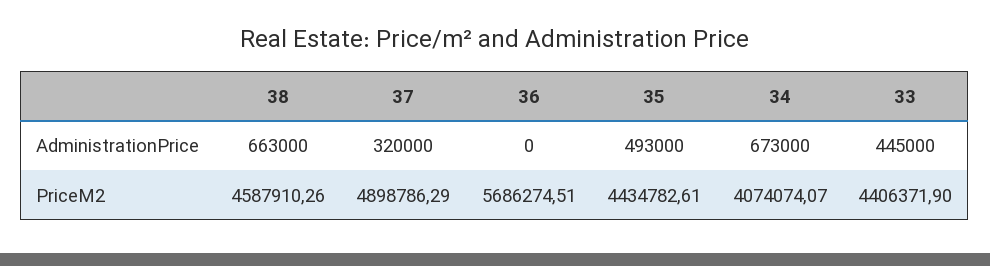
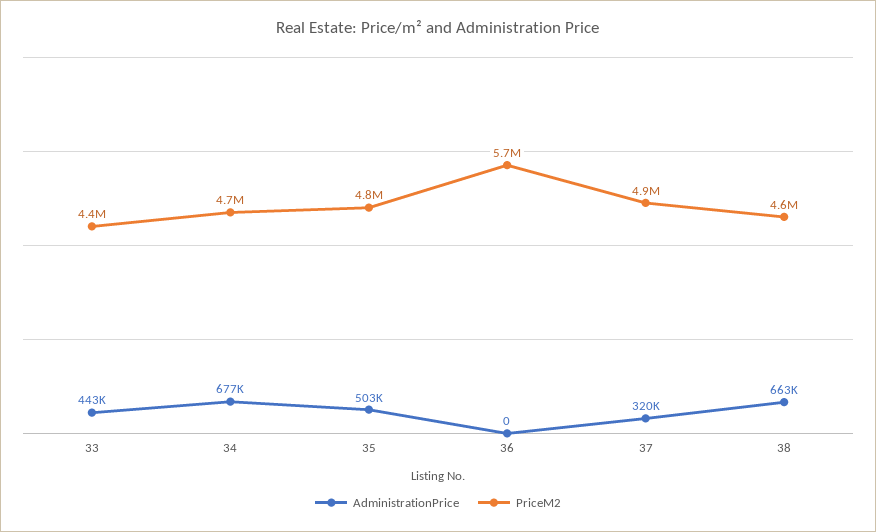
  {
    "AdministrationPrice": {
      "38": 663000,
      "37": 320000,
      "36": 0,
-     "35": 493000,
+     "35": 503000,
-     "34": 673000,
+     "34": 677000,
-     "33": 445000
+     "33": 443000
    },
    "PriceM2": {
      "38": 4587910.26,
      "37": 4898786.29,
      "36": 5686274.51,
-     "35": 4434782.61,
+     "35": 4800000,
-     "34": 4074074.07,
+     "34": 4700000,
      "33": 4406371.9
    }
  }

